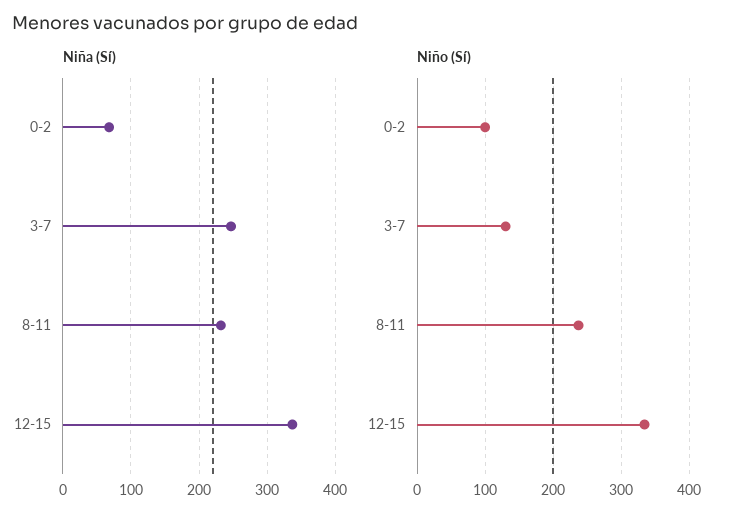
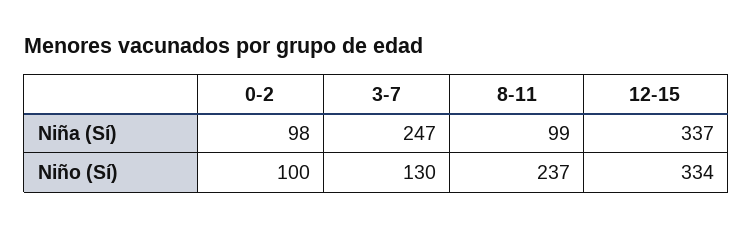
  {
    "Niña (Sí)": {
-     "0-2": 70,
+     "0-2": 98,
      "3-7": 247,
-     "8-11": 230,
+     "8-11": 99,
      "12-15": 337
    },
    "Niño (Sí)": {
      "0-2": 100,
      "3-7": 130,
      "8-11": 237,
      "12-15": 334
    }
  }

